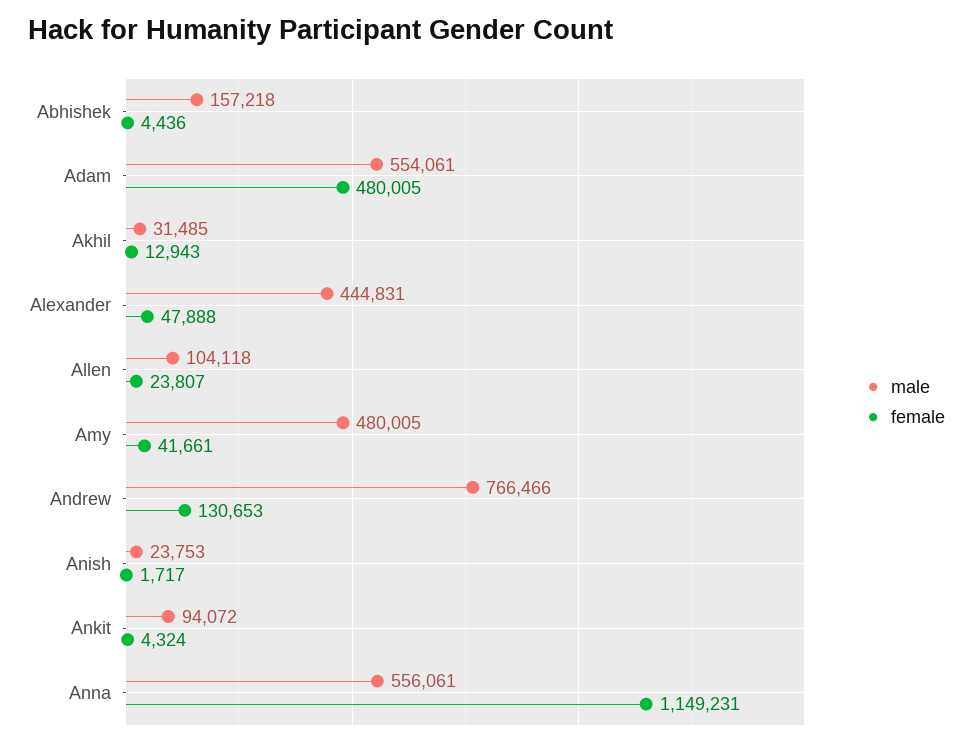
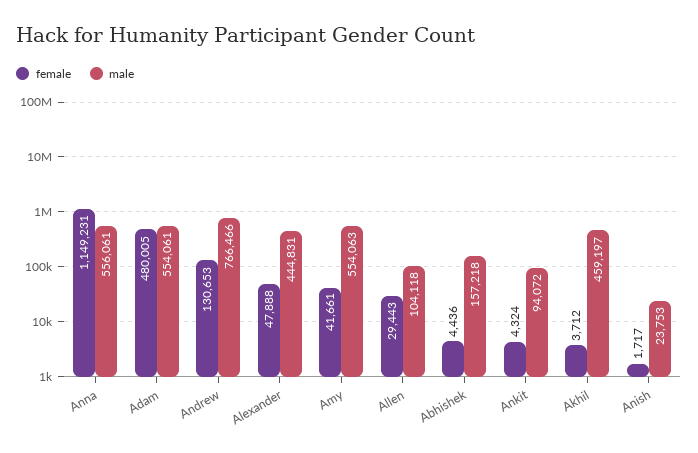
  {
    "male": {
      "Abhishek": 157218,
      "Adam": 554061,
-     "Akhil": 31485,
+     "Akhil": 459197,
      "Alexander": 444831,
      "Allen": 104118,
-     "Amy": 480005,
+     "Amy": 554063,
      "Andrew": 766466,
      "Anish": 23753,
      "Ankit": 94072,
      "Anna": 556061
    },
    "female": {
      "Abhishek": 4436,
      "Adam": 480005,
-     "Akhil": 12943,
+     "Akhil": 3712,
      "Alexander": 47888,
-     "Allen": 23807,
+     "Allen": 29443,
      "Amy": 41661,
      "Andrew": 130653,
      "Anish": 1717,
      "Ankit": 4324,
      "Anna": 1149231
    }
  }

